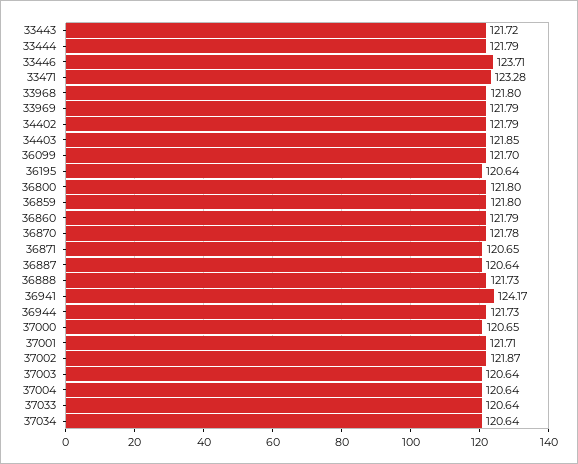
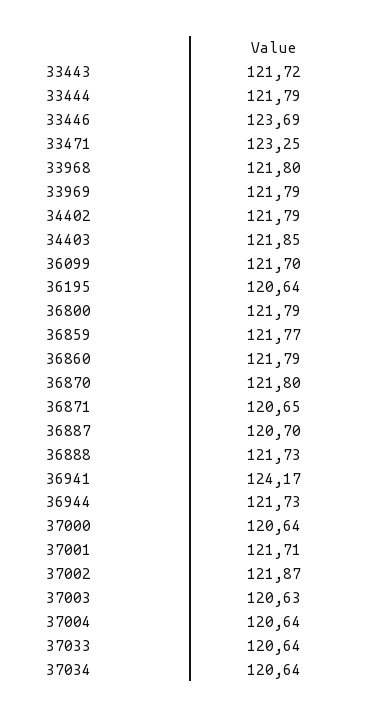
  {
    "33443": 121.72,
    "33444": 121.79,
-   "33446": 123.71,
+   "33446": 123.69,
-   "33471": 123.28,
+   "33471": 123.25,
    "33968": 121.8,
    "33969": 121.79,
    "34402": 121.79,
    "34403": 121.85,
    "36099": 121.7,
    "36195": 120.64,
-   "36800": 121.8,
+   "36800": 121.79,
-   "36859": 121.8,
+   "36859": 121.77,
    "36860": 121.79,
-   "36870": 121.78,
+   "36870": 121.8,
    "36871": 120.65,
-   "36887": 120.64,
+   "36887": 120.7,
    "36888": 121.73,
    "36941": 124.17,
    "36944": 121.73,
-   "37000": 120.65,
+   "37000": 120.64,
    "37001": 121.71,
    "37002": 121.87,
-   "37003": 120.64,
+   "37003": 120.63,
    "37004": 120.64,
    "37033": 120.64,
    "37034": 120.64
  }

